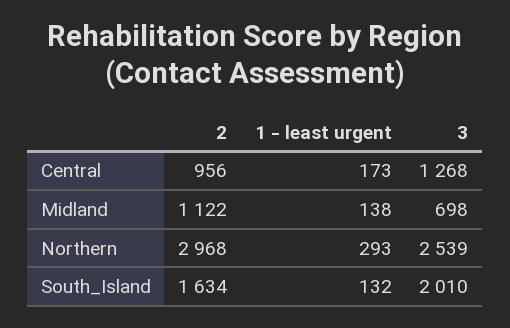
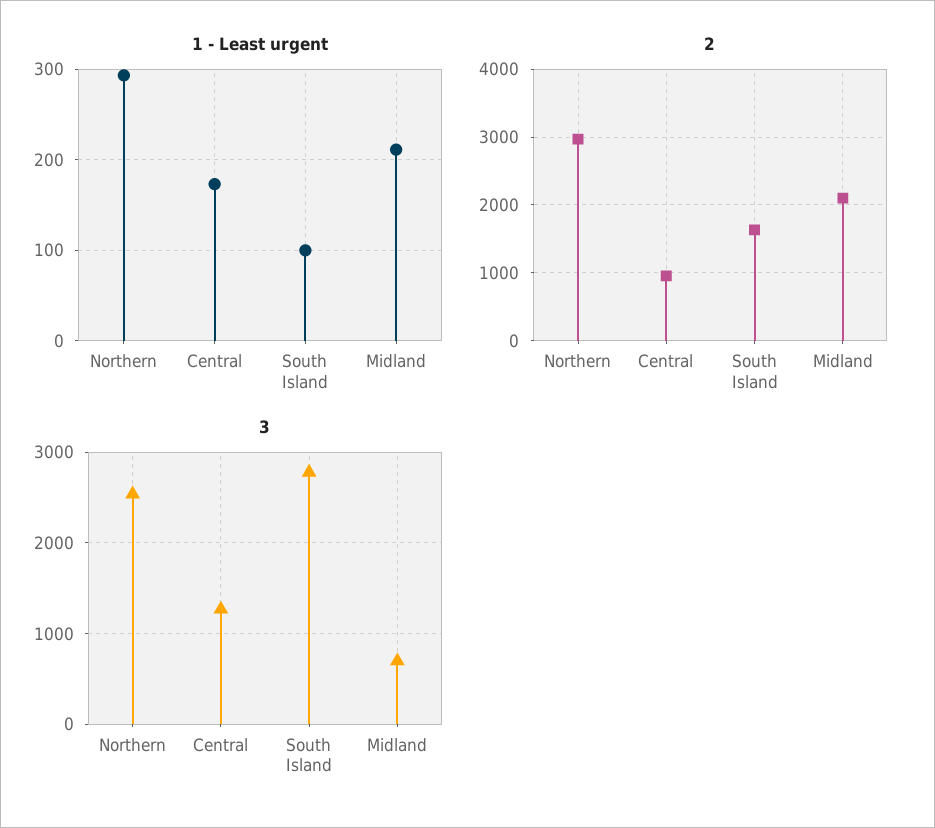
  {
    "2": {
      "Central": 956,
-     "Midland": 1122,
+     "Midland": 2100,
      "Northern": 2968,
      "South_Island": 1634
    },
    "1 - least urgent": {
      "Central": 173,
-     "Midland": 138,
+     "Midland": 210,
      "Northern": 293,
-     "South_Island": 132
+     "South_Island": 100
    },
    "3": {
      "Central": 1268,
      "Midland": 698,
      "Northern": 2539,
-     "South_Island": 2010
+     "South_Island": 2800
    }
  }

